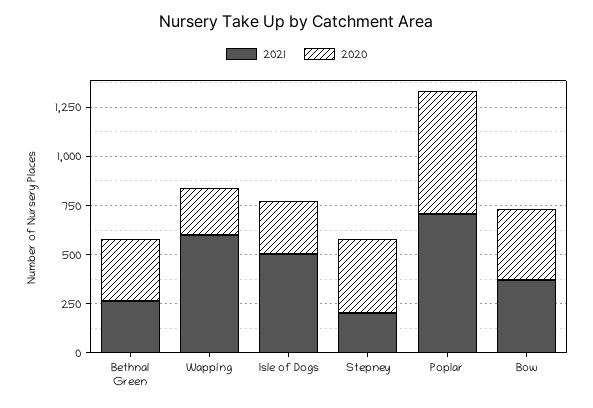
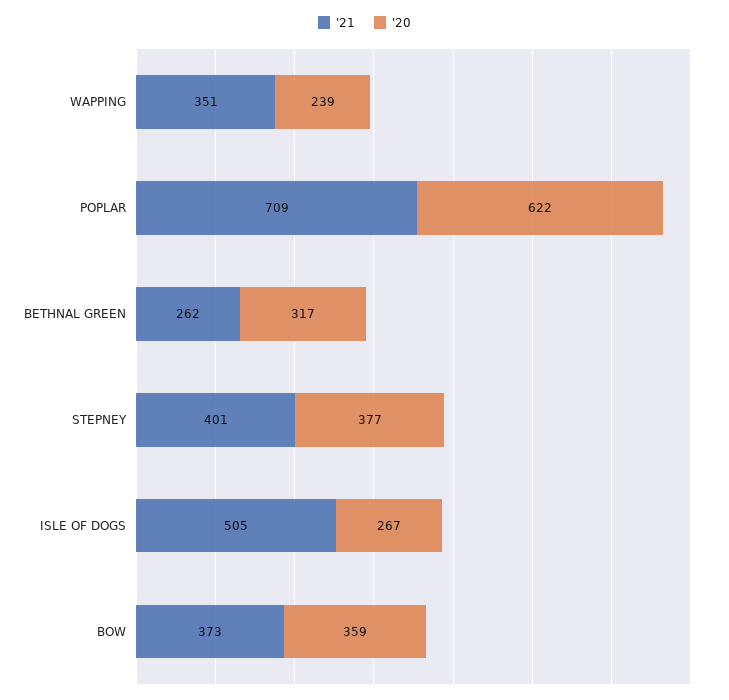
  {
    "2021": {
      "Bethnal Green": 262,
-     "Wapping": 600,
+     "Wapping": 351,
      "Isle of Dogs": 505,
-     "Stepney": 200,
+     "Stepney": 401,
      "Poplar": 709,
      "Bow": 373
    },
    "2020": {
      "Bethnal Green": 317,
      "Wapping": 239,
      "Isle of Dogs": 267,
      "Stepney": 377,
      "Poplar": 622,
      "Bow": 359
    }
  }

